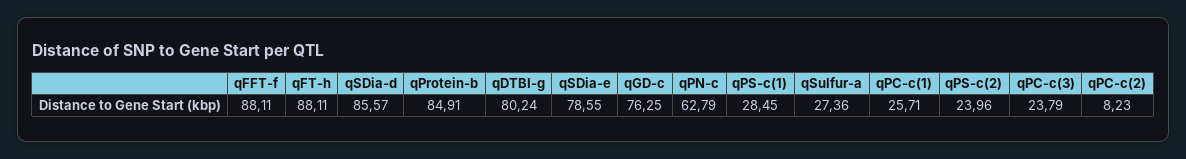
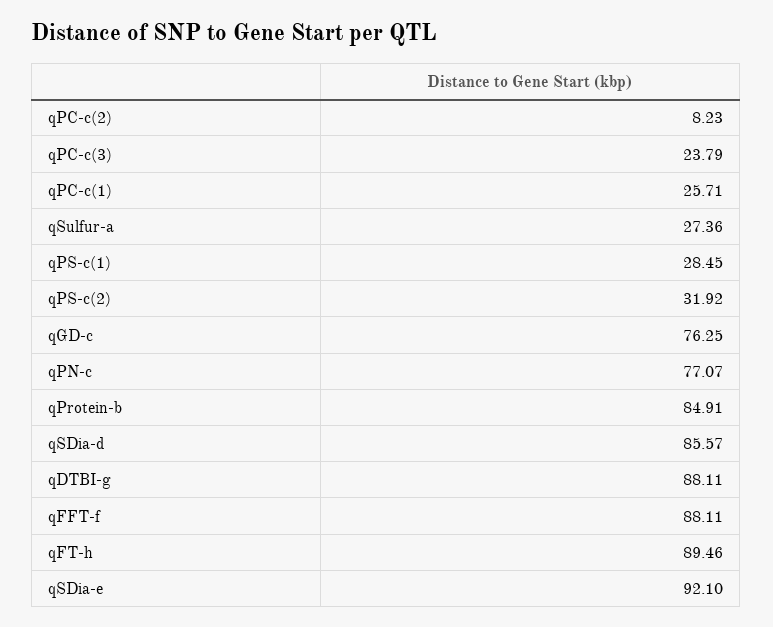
  {
    "qFFT-f": 88.11,
-   "qFT-h": 88.11,
+   "qFT-h": 89.46,
    "qSDia-d": 85.57,
    "qProtein-b": 84.91,
-   "qDTBI-g": 80.24,
+   "qDTBI-g": 88.11,
-   "qSDia-e": 78.55,
+   "qSDia-e": 92.1,
    "qGD-c": 76.25,
-   "qPN-c": 62.79,
+   "qPN-c": 77.07,
    "qPS-c(1)": 28.45,
    "qSulfur-a": 27.36,
    "qPC-c(1)": 25.71,
-   "qPS-c(2)": 23.96,
+   "qPS-c(2)": 31.92,
    "qPC-c(3)": 23.79,
    "qPC-c(2)": 8.23
  }

